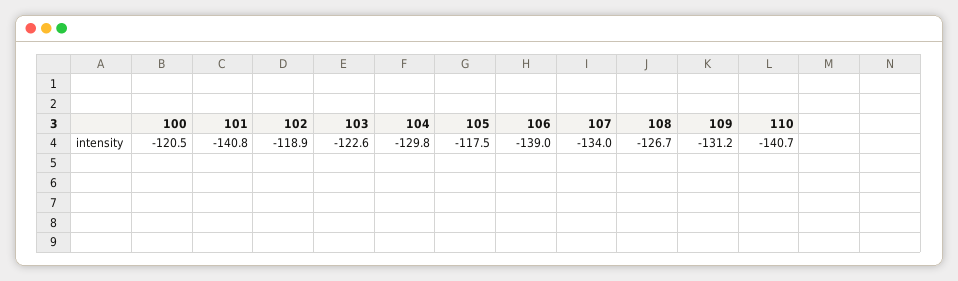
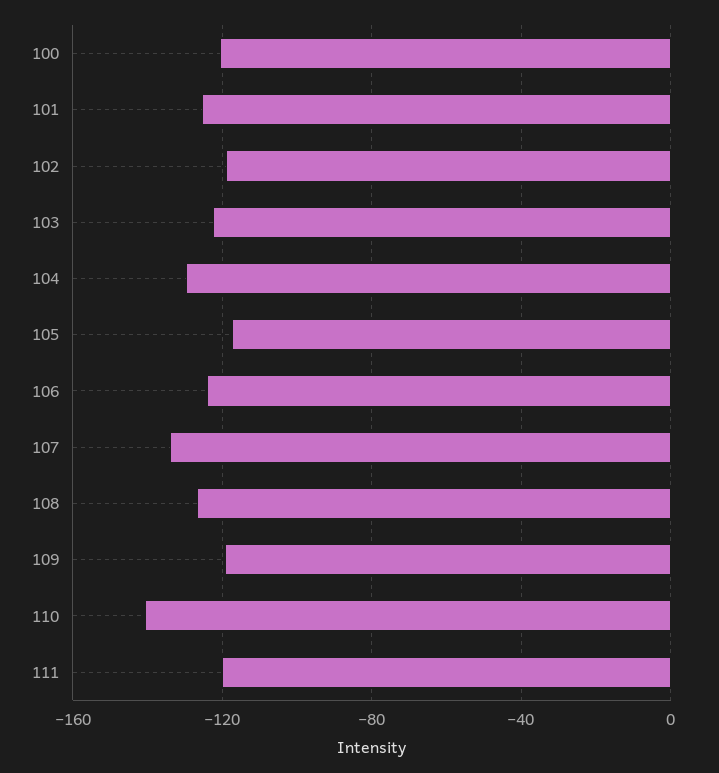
  {
    "100": -120.5,
-   "101": -140.8,
+   "101": -125,
    "102": -118.9,
    "103": -122.6,
    "104": -129.8,
    "105": -117.5,
-   "106": -139,
+   "106": -125,
    "107": -134,
    "108": -126.7,
-   "109": -131.2,
+   "109": -120,
-   "110": -140.7
+   "110": -140.7,
+   "111": -120
  }

